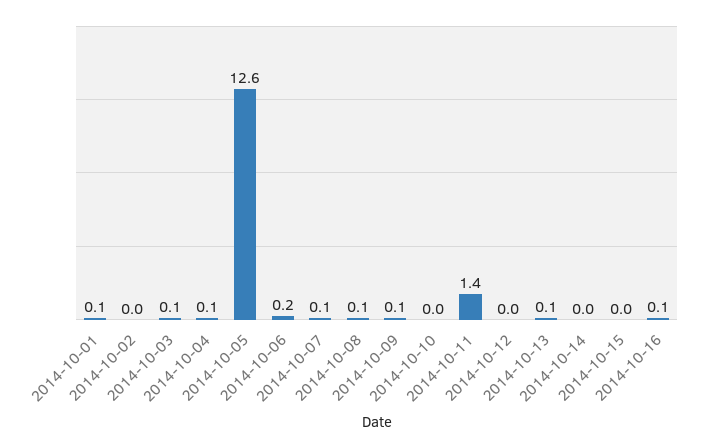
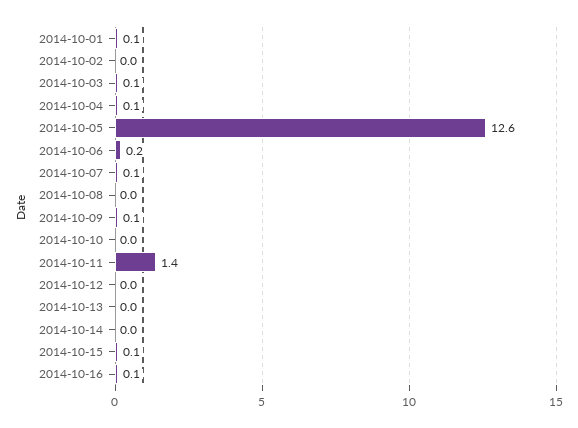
  {
    "2014-10-01": 0.1,
    "2014-10-02": 0,
    "2014-10-03": 0.1,
    "2014-10-04": 0.1,
    "2014-10-05": 12.6,
    "2014-10-06": 0.2,
    "2014-10-07": 0.1,
-   "2014-10-08": 0.1,
+   "2014-10-08": 0,
    "2014-10-09": 0.1,
    "2014-10-10": 0,
    "2014-10-11": 1.4,
    "2014-10-12": 0,
-   "2014-10-13": 0.1,
+   "2014-10-13": 0,
    "2014-10-14": 0,
-   "2014-10-15": 0,
+   "2014-10-15": 0.1,
    "2014-10-16": 0.1
  }

